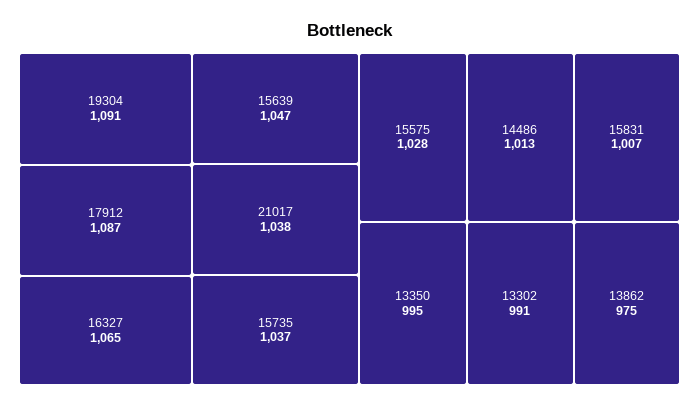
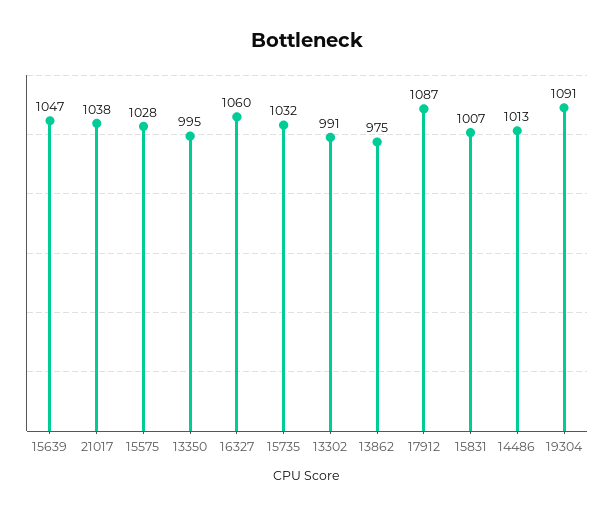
  {
    "19304": 1091,
    "17912": 1087,
-   "16327": 1065,
+   "16327": 1060,
    "15639": 1047,
    "21017": 1038,
-   "15735": 1037,
+   "15735": 1032,
    "15575": 1028,
    "14486": 1013,
    "15831": 1007,
    "13350": 995,
    "13302": 991,
    "13862": 975
  }

